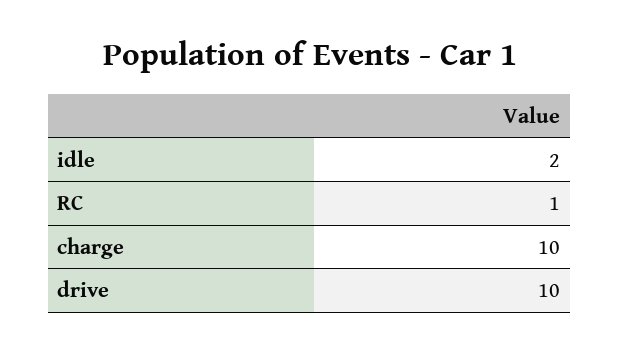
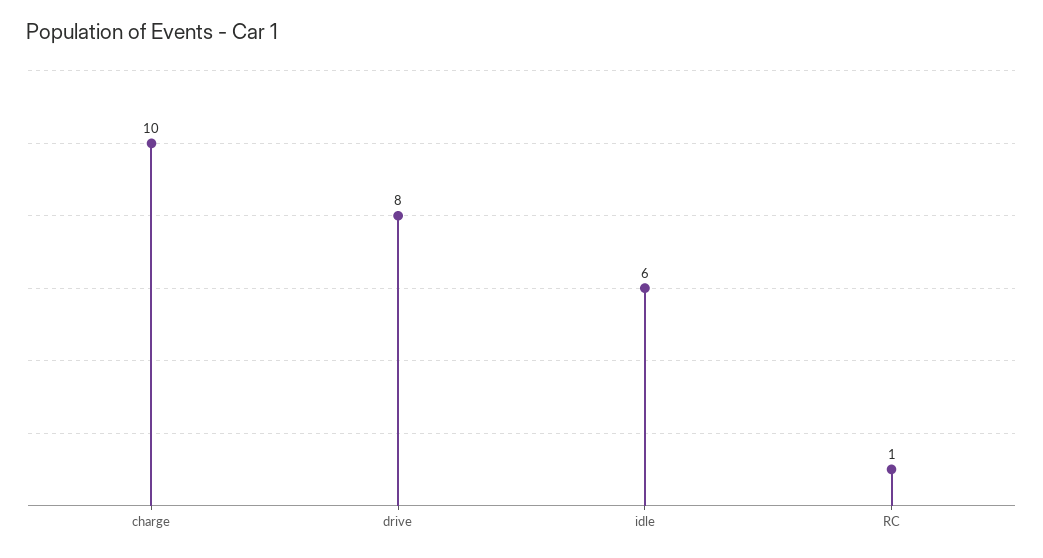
  {
-   "idle": 2,
+   "idle": 6,
    "RC": 1,
    "charge": 10,
-   "drive": 10
+   "drive": 8
  }

